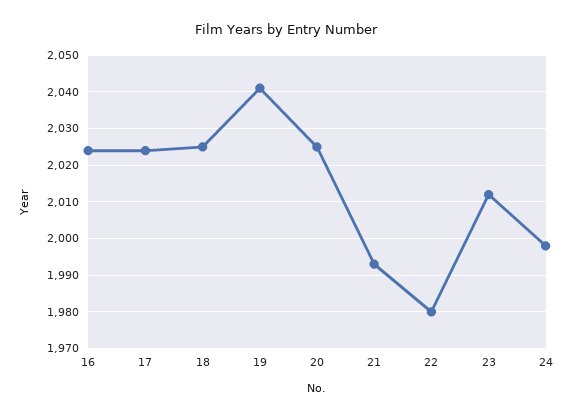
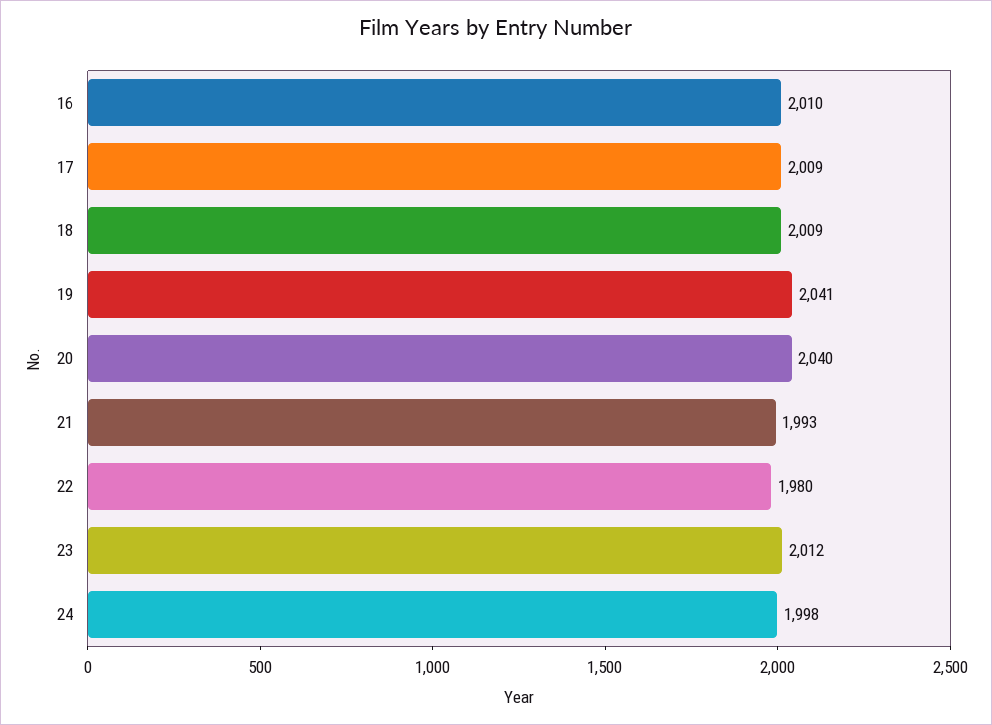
  {
-   "16": 2025,
+   "16": 2010,
-   "17": 2025,
+   "17": 2009,
-   "18": 2025,
+   "18": 2009,
    "19": 2041,
-   "20": 2025,
+   "20": 2040,
    "21": 1993,
    "22": 1980,
    "23": 2012,
    "24": 1998
  }

